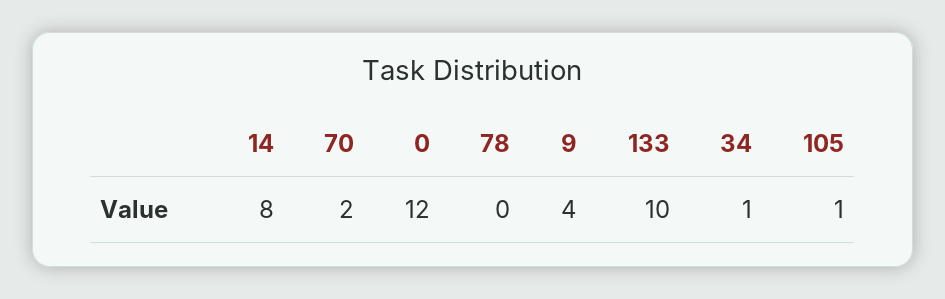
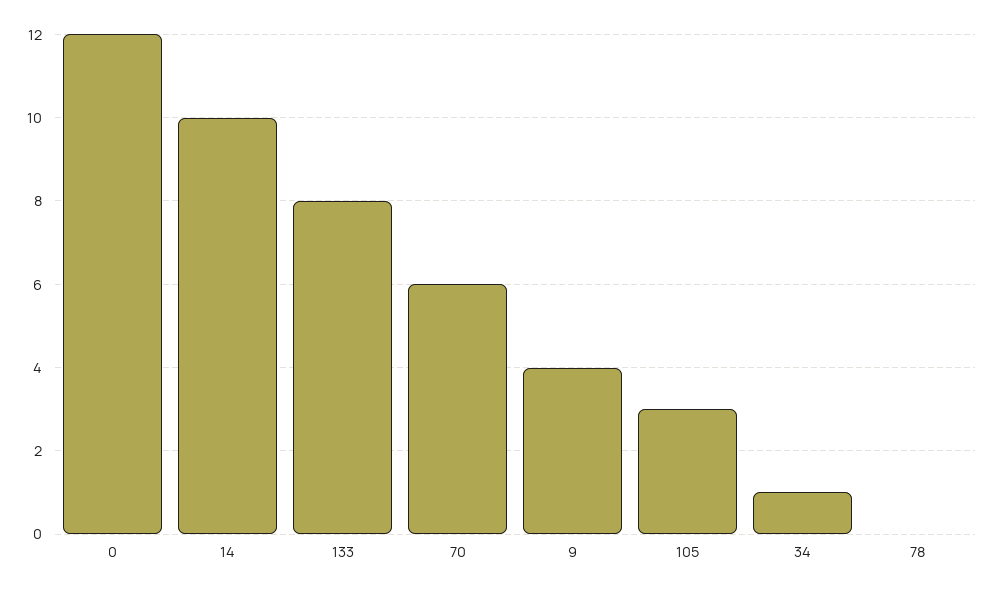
  {
-   "14": 8,
+   "14": 10,
-   "70": 2,
+   "70": 6,
    "0": 12,
    "78": 0,
    "9": 4,
-   "133": 10,
+   "133": 8,
    "34": 1,
-   "105": 1
+   "105": 3
  }

